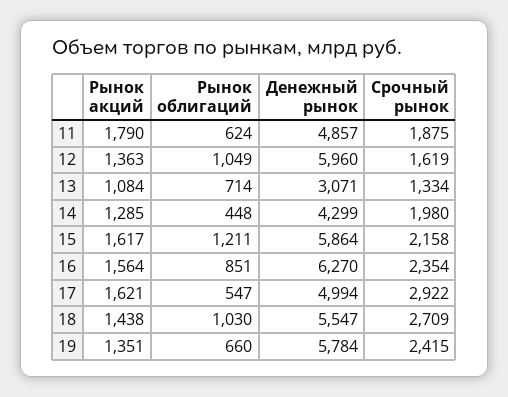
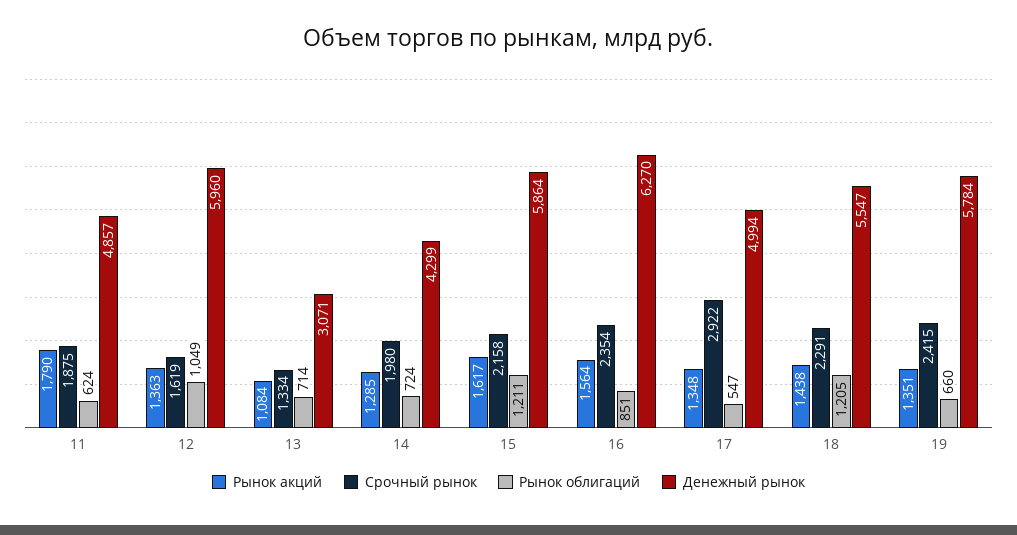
  {
    "Рынок акций": {
      "11": 1790,
      "12": 1363,
      "13": 1084,
      "14": 1285,
      "15": 1617,
      "16": 1564,
-     "17": 1621,
+     "17": 1348,
      "18": 1438,
      "19": 1351
    },
    "Рынок облигаций": {
      "11": 624,
      "12": 1049,
      "13": 714,
-     "14": 448,
+     "14": 724,
      "15": 1211,
      "16": 851,
      "17": 547,
-     "18": 1030,
+     "18": 1205,
      "19": 660
    },
    "Денежный рынок": {
      "11": 4857,
      "12": 5960,
      "13": 3071,
      "14": 4299,
      "15": 5864,
      "16": 6270,
      "17": 4994,
      "18": 5547,
      "19": 5784
    },
    "Срочный рынок": {
      "11": 1875,
      "12": 1619,
      "13": 1334,
      "14": 1980,
      "15": 2158,
      "16": 2354,
      "17": 2922,
-     "18": 2709,
+     "18": 2291,
      "19": 2415
    }
  }

